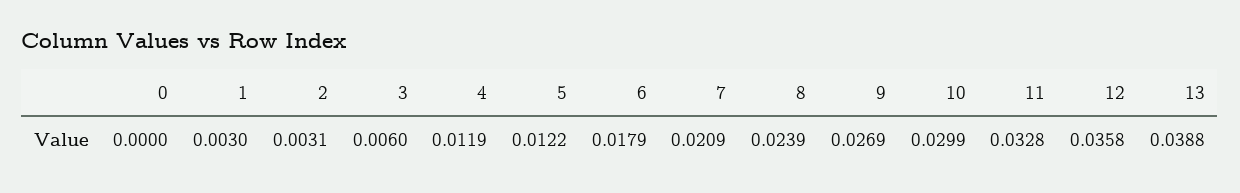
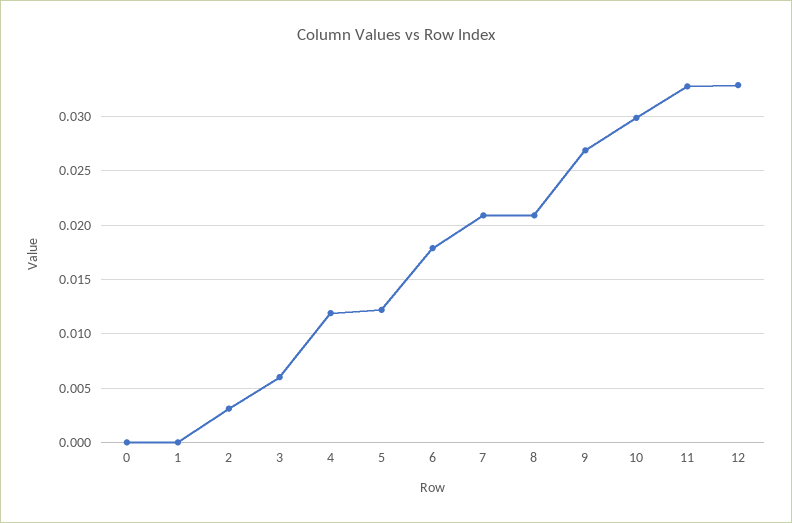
  {
    "0": 0,
-   "1": 0.003,
+   "1": 0,
    "2": 0.0031,
    "3": 0.006,
    "4": 0.0119,
    "5": 0.0122,
    "6": 0.0179,
    "7": 0.0209,
-   "8": 0.0239,
+   "8": 0.021,
    "9": 0.0269,
    "10": 0.0299,
    "11": 0.0328,
-   "12": 0.0358,
+   "12": 0.033
-   "13": 0.0388
  }

